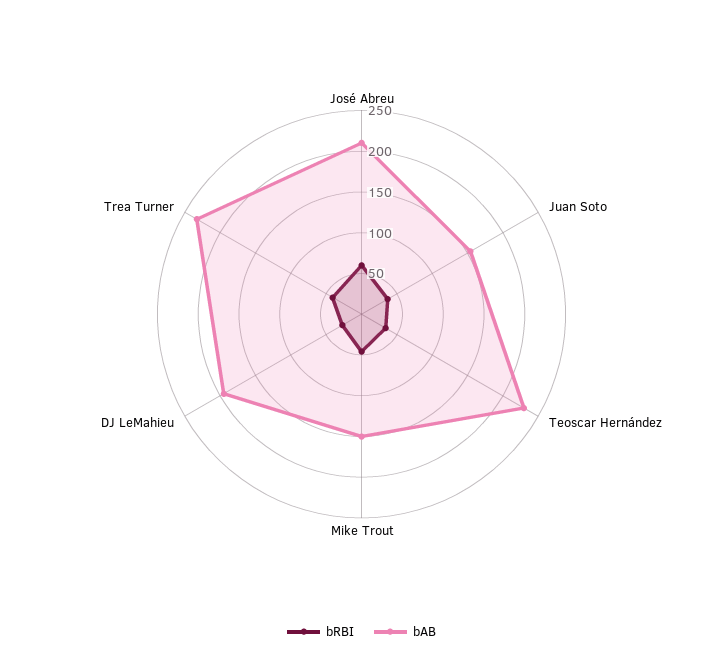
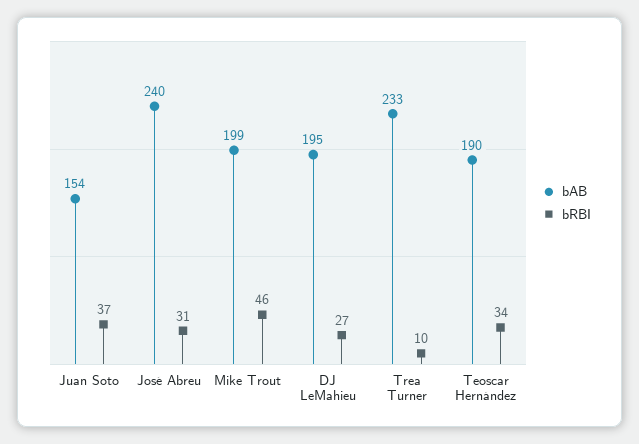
  {
    "bRBI": {
-     "José Abreu": 60,
+     "José Abreu": 31,
      "Juan Soto": 37,
      "Teoscar Hernández": 34,
      "Mike Trout": 46,
      "DJ LeMahieu": 27,
-     "Trea Turner": 40
+     "Trea Turner": 10
    },
    "bAB": {
-     "José Abreu": 210,
+     "José Abreu": 240,
      "Juan Soto": 154,
-     "Teoscar Hernández": 230,
+     "Teoscar Hernández": 190,
-     "Mike Trout": 150,
+     "Mike Trout": 199,
      "DJ LeMahieu": 195,
      "Trea Turner": 233
    }
  }

